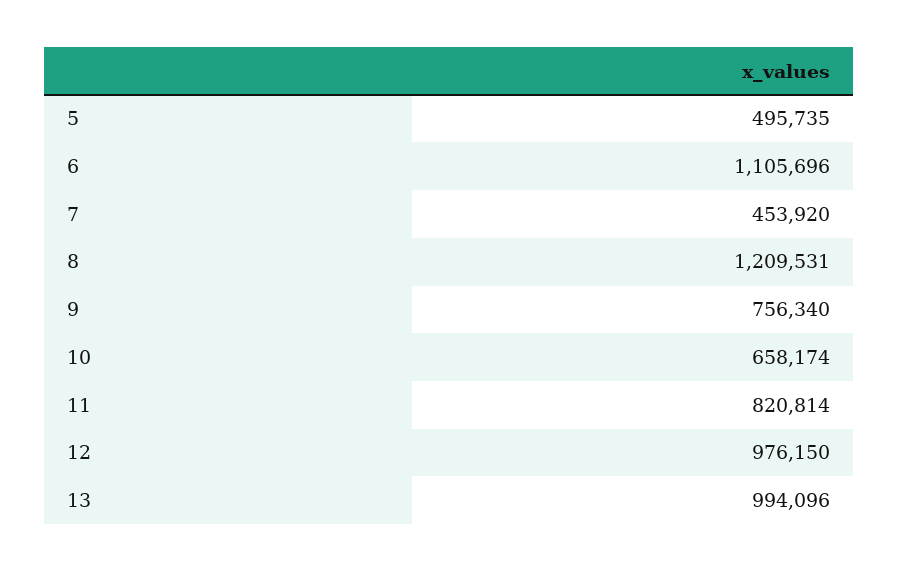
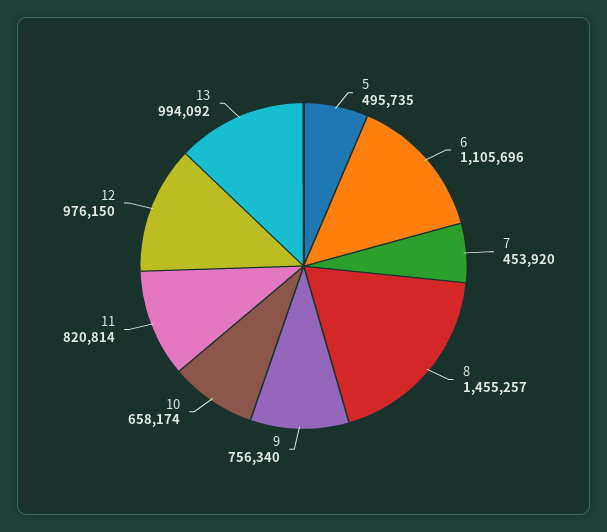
  {
    "5": 495735,
    "6": 1105696,
    "7": 453920,
-   "8": 1209531,
+   "8": 1455257,
    "9": 756340,
    "10": 658174,
    "11": 820814,
    "12": 976150,
-   "13": 994096
+   "13": 994092
  }

